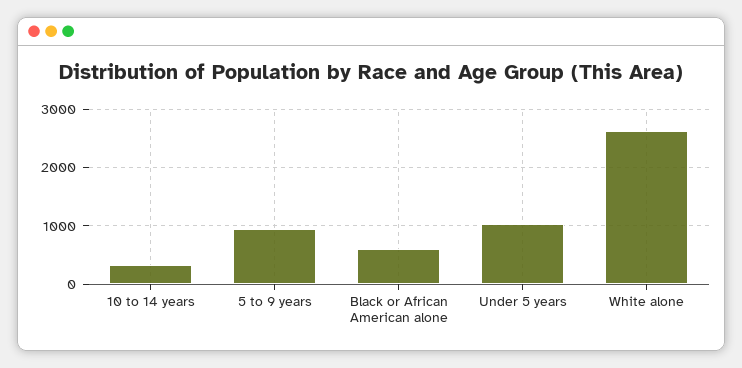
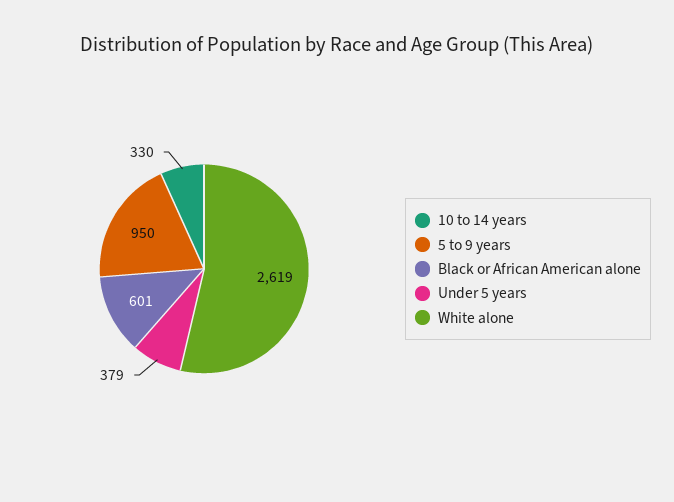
  {
    "10 to 14 years": 330,
    "5 to 9 years": 950,
    "Black or African American alone": 601,
-   "Under 5 years": 1000,
+   "Under 5 years": 379,
    "White alone": 2619
  }

